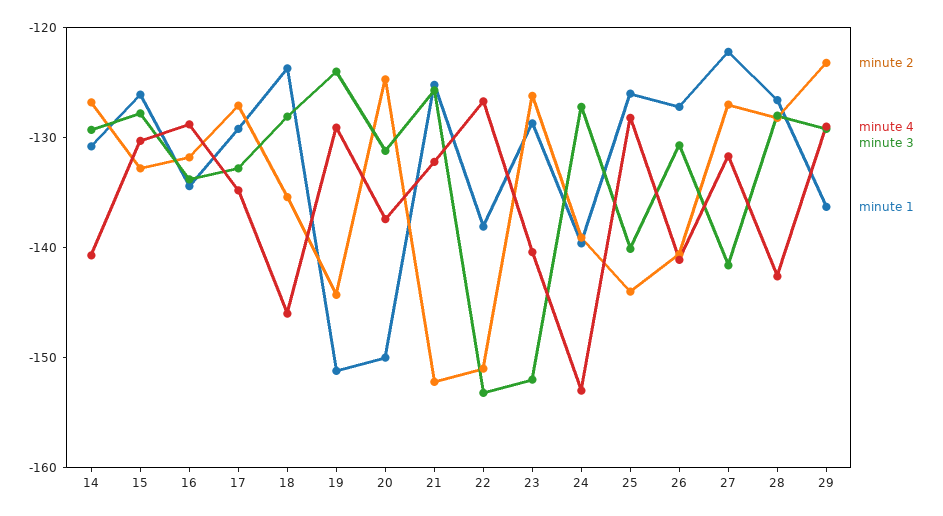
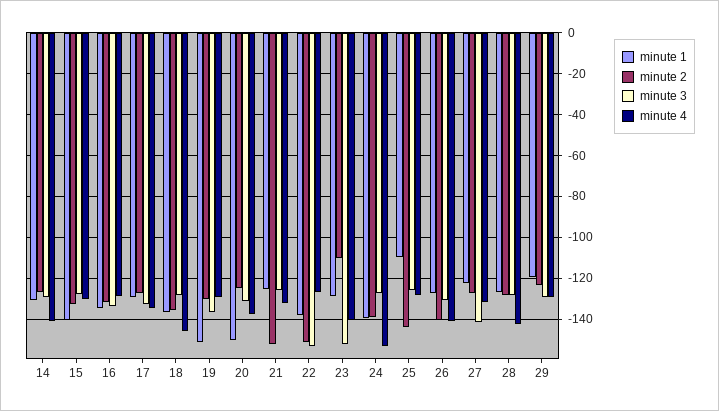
  {
    "minute 2": {
      "14": -126,
      "15": -132,
      "16": -132,
      "17": -128,
      "18": -136,
-     "19": -144,
+     "19": -130,
      "20": -124,
      "21": -152,
      "22": -152,
-     "23": -126,
+     "23": -110,
      "24": -140,
      "25": -144,
      "26": -140,
      "27": -128,
      "28": -128,
      "29": -124
    },
    "minute 4": {
      "14": -140,
      "15": -130,
      "16": -128,
      "17": -134,
      "18": -146,
      "19": -130,
      "20": -138,
      "21": -132,
      "22": -126,
      "23": -140,
      "24": -154,
      "25": -128,
      "26": -142,
      "27": -132,
      "28": -142,
      "29": -130
    },
    "minute 3": {
      "14": -130,
      "15": -128,
      "16": -134,
      "17": -132,
      "18": -128,
-     "19": -124,
+     "19": -135,
      "20": -132,
      "21": -126,
      "22": -154,
      "23": -152,
      "24": -128,
-     "25": -140,
+     "25": -125,
      "26": -130,
      "27": -142,
      "28": -128,
      "29": -130
    },
    "minute 1": {
      "14": -130,
-     "15": -126,
+     "15": -140,
      "16": -134,
      "17": -130,
-     "18": -124,
+     "18": -135,
      "19": -152,
      "20": -150,
      "21": -126,
      "22": -138,
      "23": -128,
      "24": -140,
-     "25": -126,
+     "25": -110,
      "26": -128,
      "27": -122,
      "28": -126,
-     "29": -136
+     "29": -120
    }
  }

